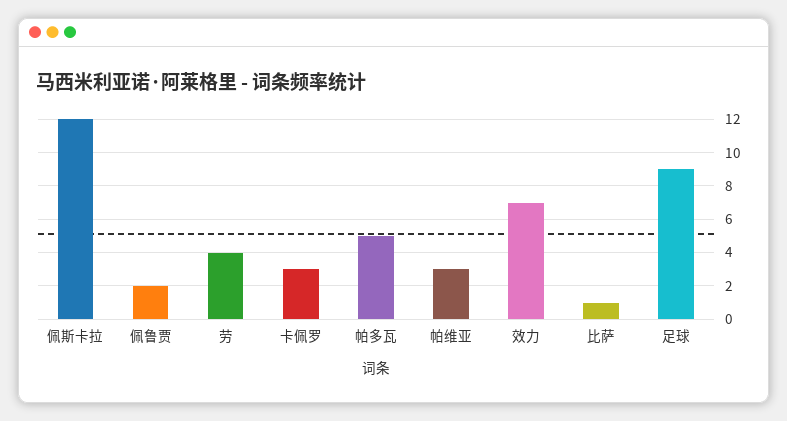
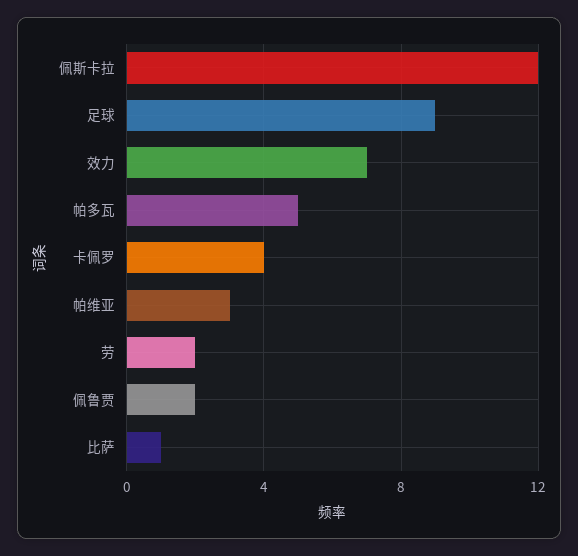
  {
    "佩斯卡拉": 12,
    "佩鲁贾": 2,
-   "劳": 4,
+   "劳": 2,
-   "卡佩罗": 3,
+   "卡佩罗": 4,
    "帕多瓦": 5,
    "帕维亚": 3,
    "效力": 7,
    "比萨": 1,
    "足球": 9
  }

